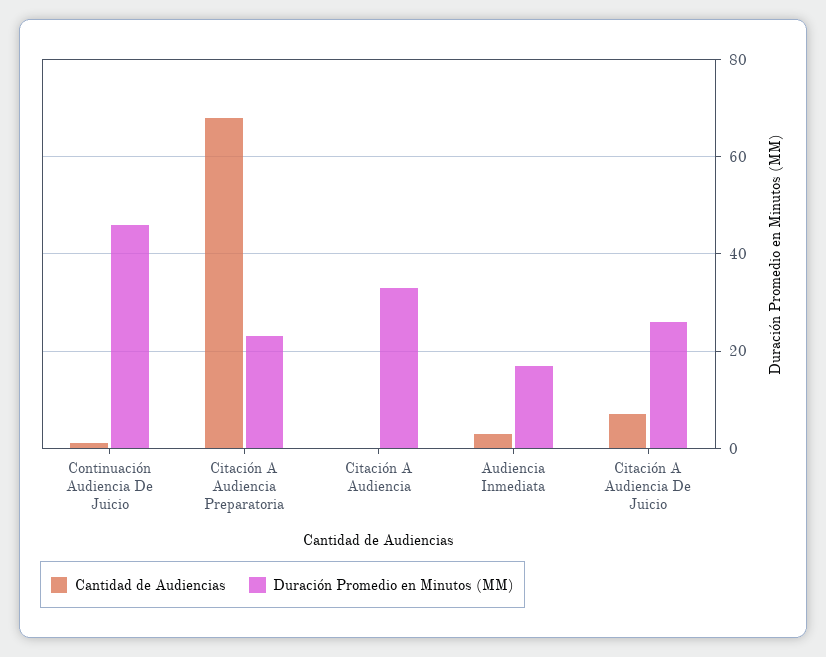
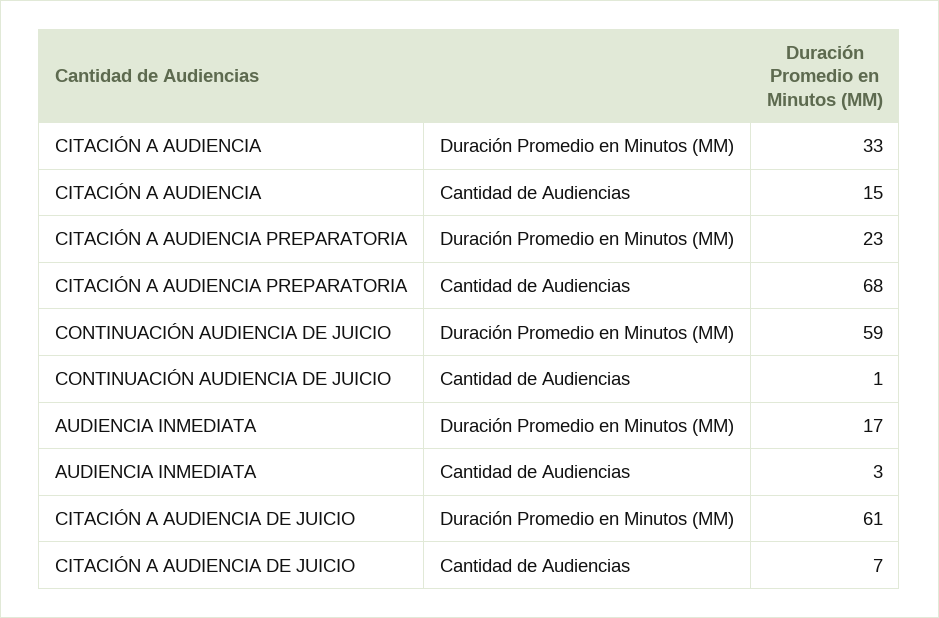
  {
    "Cantidad de Audiencias": {
      "Continuación Audiencia De Juicio": 1,
      "Citación A Audiencia Preparatoria": 68,
-     "Citación A Audiencia": 0,
+     "Citación A Audiencia": 15,
      "Audiencia Inmediata": 3,
      "Citación A Audiencia De Juicio": 7
    },
    "Duración Promedio en Minutos (MM)": {
-     "Continuación Audiencia De Juicio": 45,
+     "Continuación Audiencia De Juicio": 59,
      "Citación A Audiencia Preparatoria": 23,
      "Citación A Audiencia": 33,
      "Audiencia Inmediata": 17,
-     "Citación A Audiencia De Juicio": 25
+     "Citación A Audiencia De Juicio": 61
    }
  }

